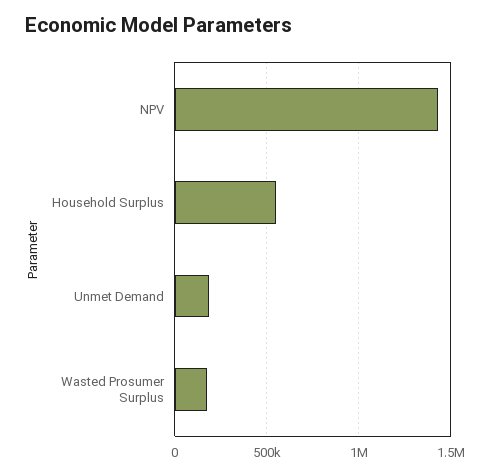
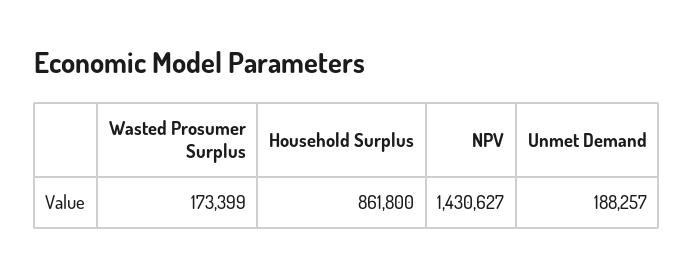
  {
    "NPV": 1430627,
-   "Household Surplus": 550000,
+   "Household Surplus": 861800,
    "Unmet Demand": 188257,
    "Wasted Prosumer Surplus": 173399
  }

